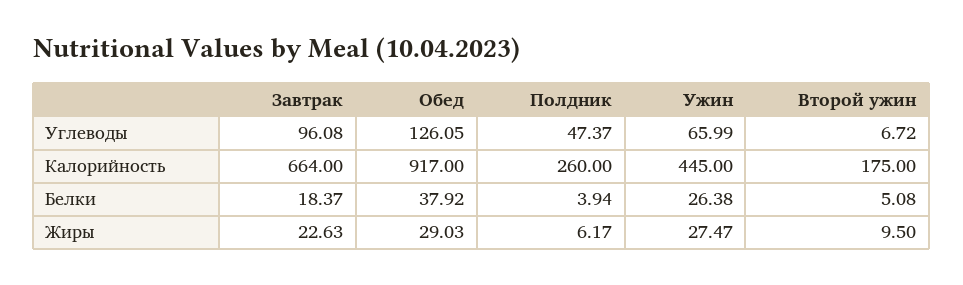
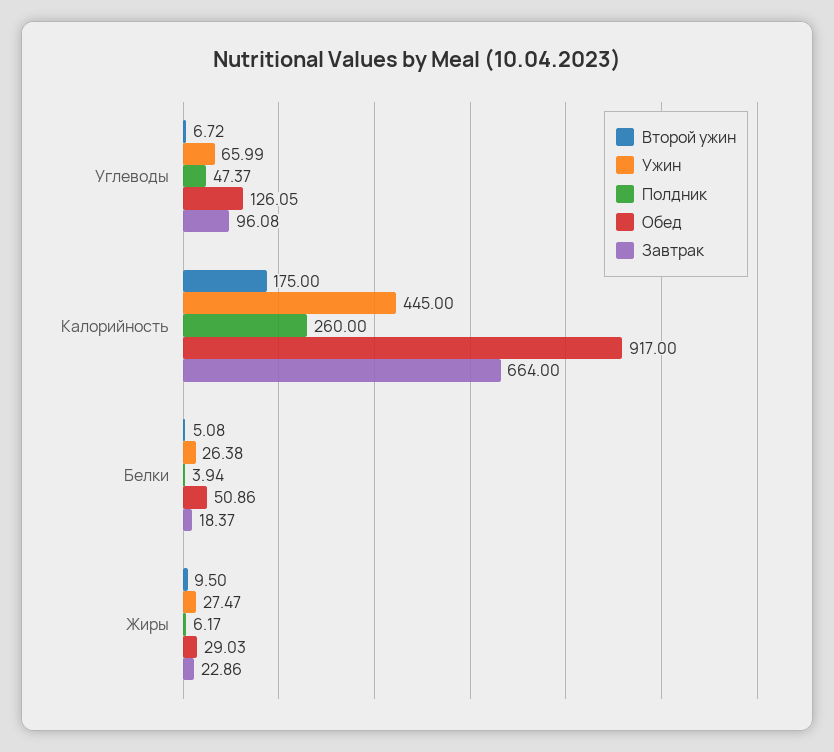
  {
    "Завтрак": {
      "Углеводы": 96.08,
      "Калорийность": 664,
      "Белки": 18.37,
-     "Жиры": 22.63
+     "Жиры": 22.86
    },
    "Обед": {
      "Углеводы": 126.05,
      "Калорийность": 917,
-     "Белки": 37.92,
+     "Белки": 50.86,
      "Жиры": 29.03
    },
    "Полдник": {
      "Углеводы": 47.37,
      "Калорийность": 260,
      "Белки": 3.94,
      "Жиры": 6.17
    },
    "Ужин": {
      "Углеводы": 65.99,
      "Калорийность": 445,
      "Белки": 26.38,
      "Жиры": 27.47
    },
    "Второй ужин": {
      "Углеводы": 6.72,
      "Калорийность": 175,
      "Белки": 5.08,
      "Жиры": 9.5
    }
  }

